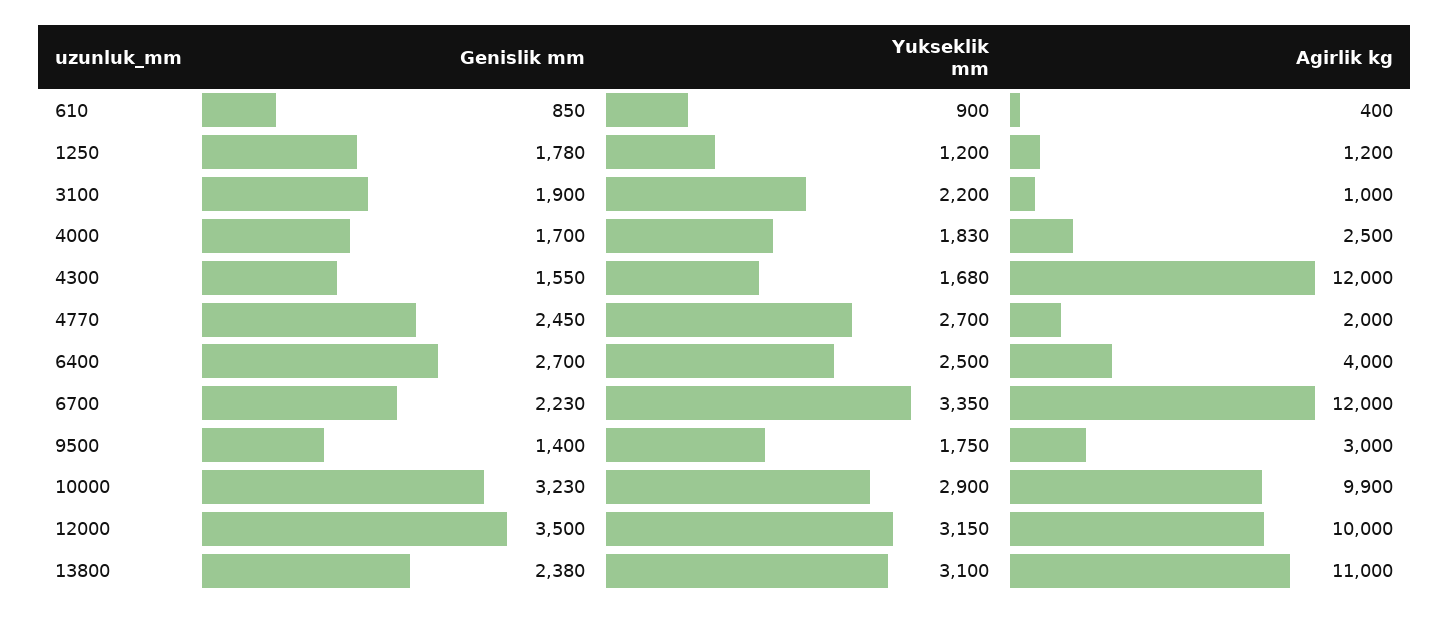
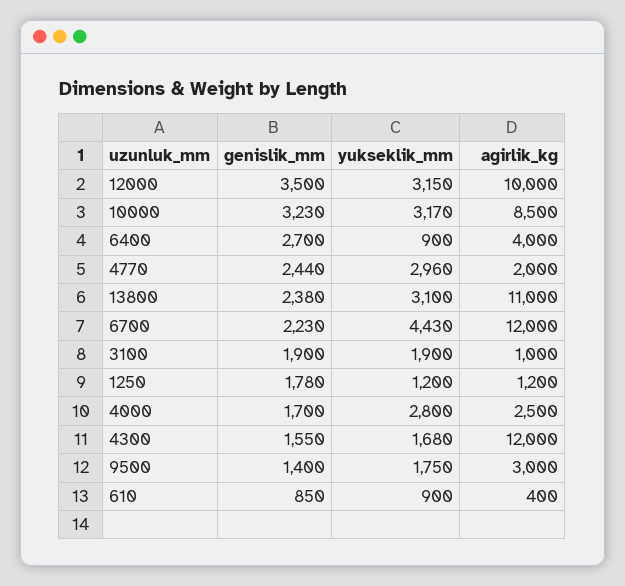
  {
    "Genislik mm": {
      "610": 850,
      "1250": 1780,
      "3100": 1900,
      "4000": 1700,
      "4300": 1550,
-     "4770": 2450,
+     "4770": 2440,
      "6400": 2700,
      "6700": 2230,
      "9500": 1400,
      "10000": 3230,
      "12000": 3500,
      "13800": 2380
    },
    "Yukseklik mm": {
      "610": 900,
      "1250": 1200,
-     "3100": 2200,
+     "3100": 1900,
-     "4000": 1830,
+     "4000": 2800,
      "4300": 1680,
-     "4770": 2700,
+     "4770": 2960,
-     "6400": 2500,
+     "6400": 900,
-     "6700": 3350,
+     "6700": 4430,
      "9500": 1750,
-     "10000": 2900,
+     "10000": 3170,
      "12000": 3150,
      "13800": 3100
    },
    "Agirlik kg": {
      "610": 400,
      "1250": 1200,
      "3100": 1000,
      "4000": 2500,
      "4300": 12000,
      "4770": 2000,
      "6400": 4000,
      "6700": 12000,
      "9500": 3000,
-     "10000": 9900,
+     "10000": 8500,
      "12000": 10000,
      "13800": 11000
    }
  }

